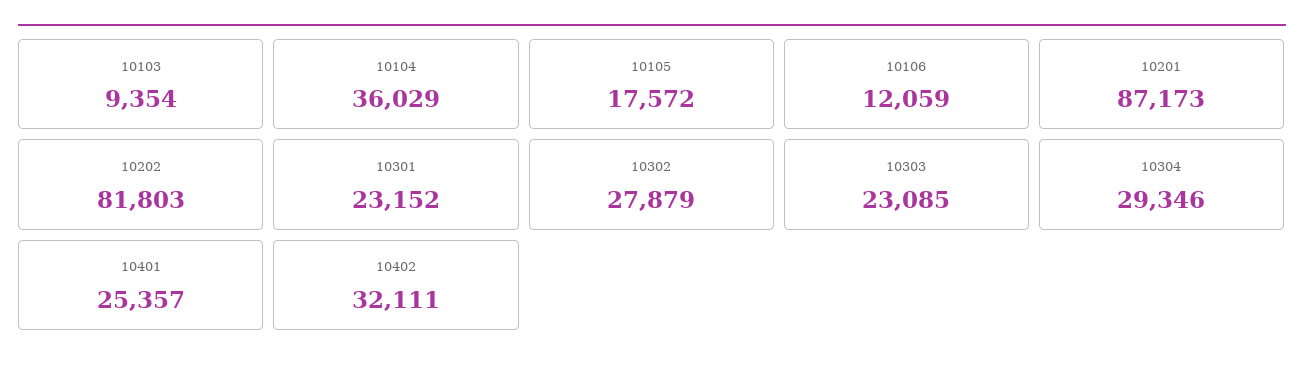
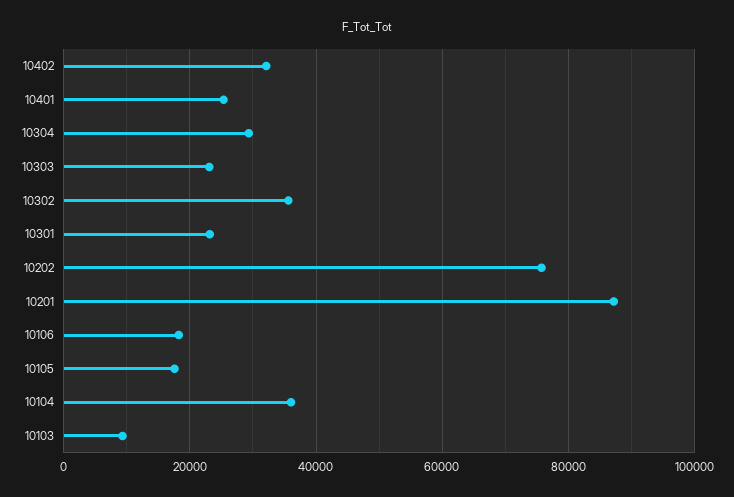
  {
    "10103": 9354,
    "10104": 36029,
    "10105": 17572,
-   "10106": 12059,
+   "10106": 18000,
    "10201": 87173,
-   "10202": 81803,
+   "10202": 76000,
    "10301": 23152,
-   "10302": 27879,
+   "10302": 36000,
    "10303": 23085,
    "10304": 29346,
    "10401": 25357,
    "10402": 32111
  }

